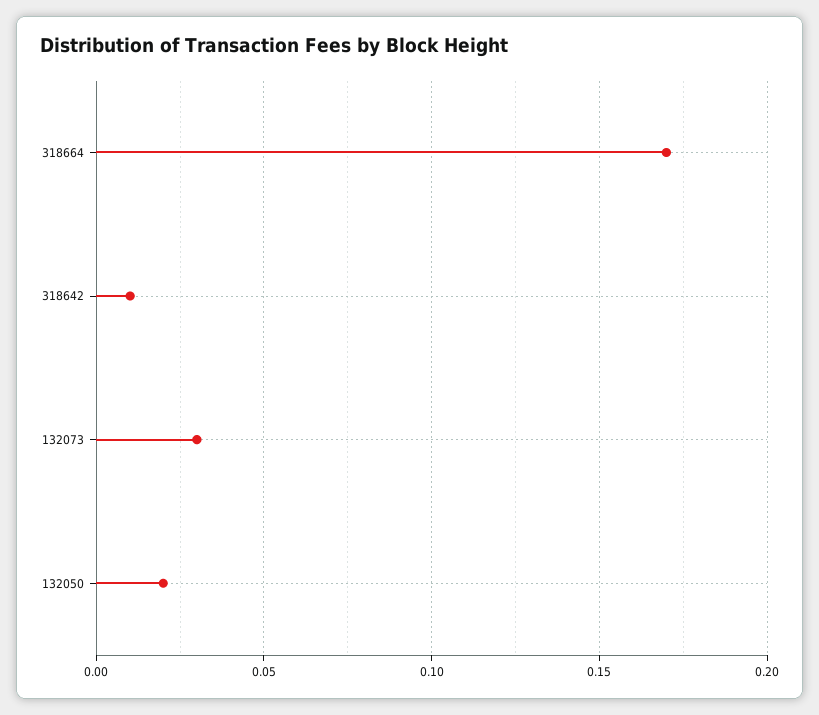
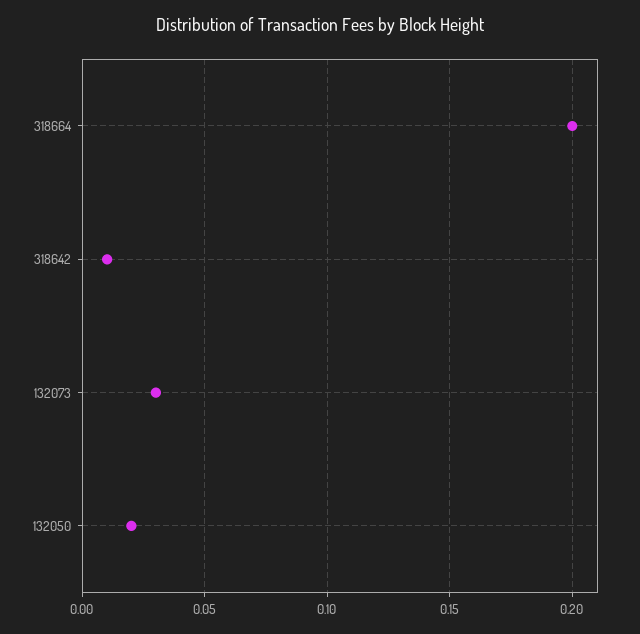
  {
-   "318664": 0.17,
+   "318664": 0.2,
    "318642": 0.01,
    "132073": 0.03,
    "132050": 0.02
  }

